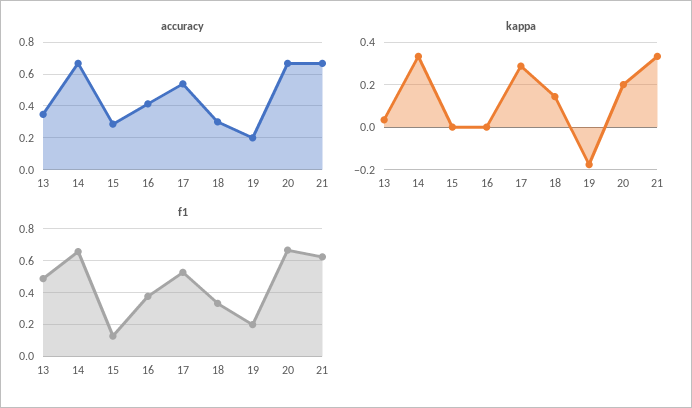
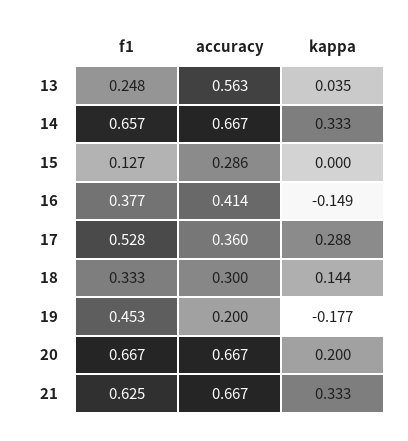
  {
    "accuracy": {
-     "13": 0.35,
+     "13": 0.563,
      "14": 0.667,
      "15": 0.286,
      "16": 0.414,
-     "17": 0.55,
+     "17": 0.36,
      "18": 0.3,
      "19": 0.2,
      "20": 0.667,
      "21": 0.667
    },
    "kappa": {
      "13": 0.035,
      "14": 0.333,
      "15": 0,
-     "16": 0,
+     "16": -0.149,
      "17": 0.288,
      "18": 0.144,
      "19": -0.177,
      "20": 0.2,
      "21": 0.333
    },
    "f1": {
-     "13": 0.5,
+     "13": 0.248,
      "14": 0.657,
      "15": 0.127,
      "16": 0.377,
      "17": 0.528,
      "18": 0.333,
-     "19": 0.2,
+     "19": 0.453,
      "20": 0.667,
      "21": 0.625
    }
  }

